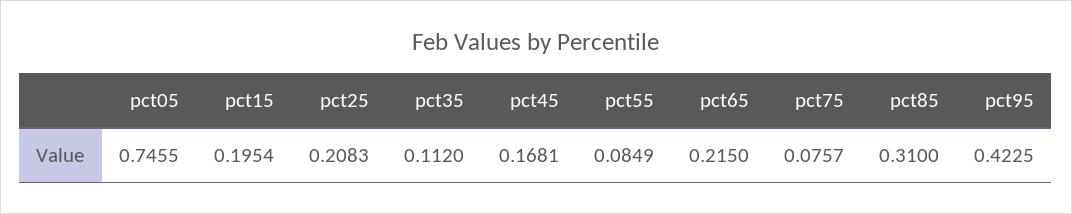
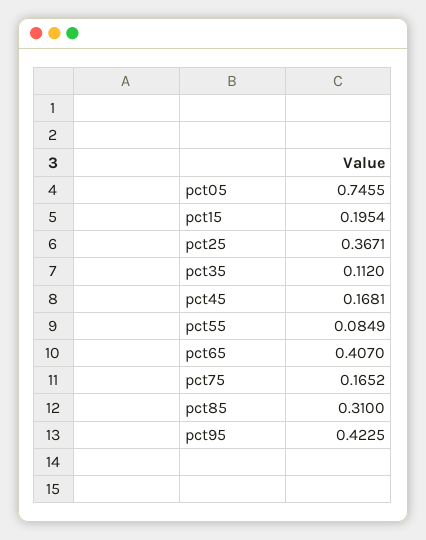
  {
    "pct05": 0.7455,
    "pct15": 0.1954,
-   "pct25": 0.2083,
+   "pct25": 0.3671,
    "pct35": 0.112,
    "pct45": 0.1681,
    "pct55": 0.0849,
-   "pct65": 0.215,
+   "pct65": 0.407,
-   "pct75": 0.0757,
+   "pct75": 0.1652,
    "pct85": 0.31,
    "pct95": 0.4225
  }

